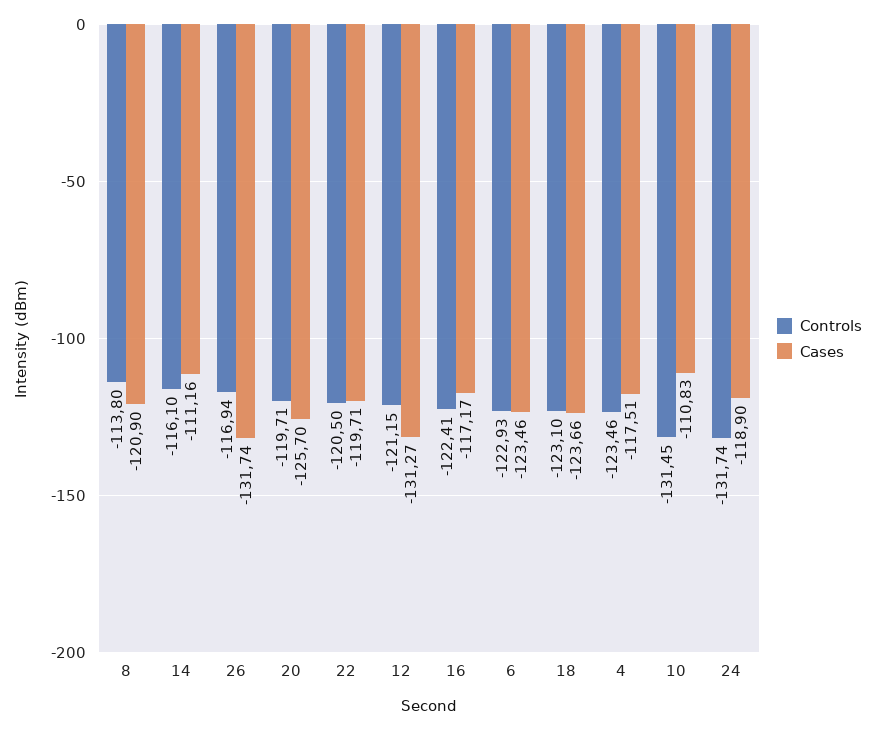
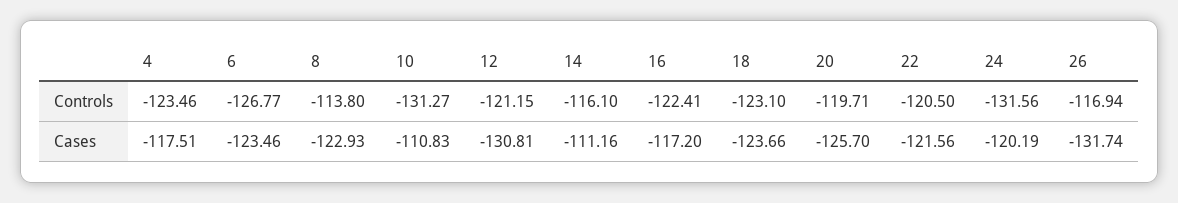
  {
    "Controls": {
      "8": -113.8,
      "14": -116.1,
      "26": -116.94,
      "20": -119.71,
      "22": -120.5,
      "12": -121.15,
      "16": -122.41,
-     "6": -122.93,
+     "6": -126.77,
      "18": -123.1,
      "4": -123.46,
-     "10": -131.45,
+     "10": -131.27,
-     "24": -131.74
+     "24": -131.56
    },
    "Cases": {
-     "8": -120.9,
+     "8": -122.93,
      "14": -111.16,
      "26": -131.74,
      "20": -125.7,
-     "22": -119.71,
+     "22": -121.56,
-     "12": -131.27,
+     "12": -130.81,
-     "16": -117.17,
+     "16": -117.2,
      "6": -123.46,
      "18": -123.66,
      "4": -117.51,
      "10": -110.83,
-     "24": -118.9
+     "24": -120.19
    }
  }

